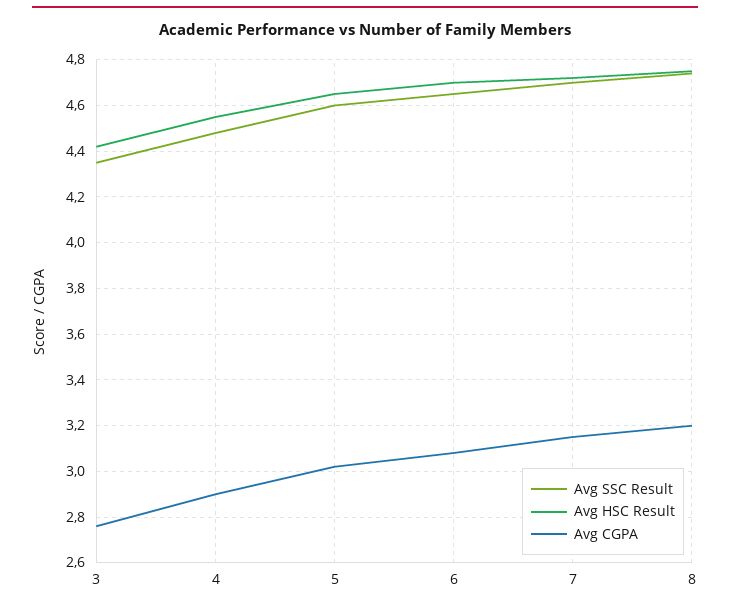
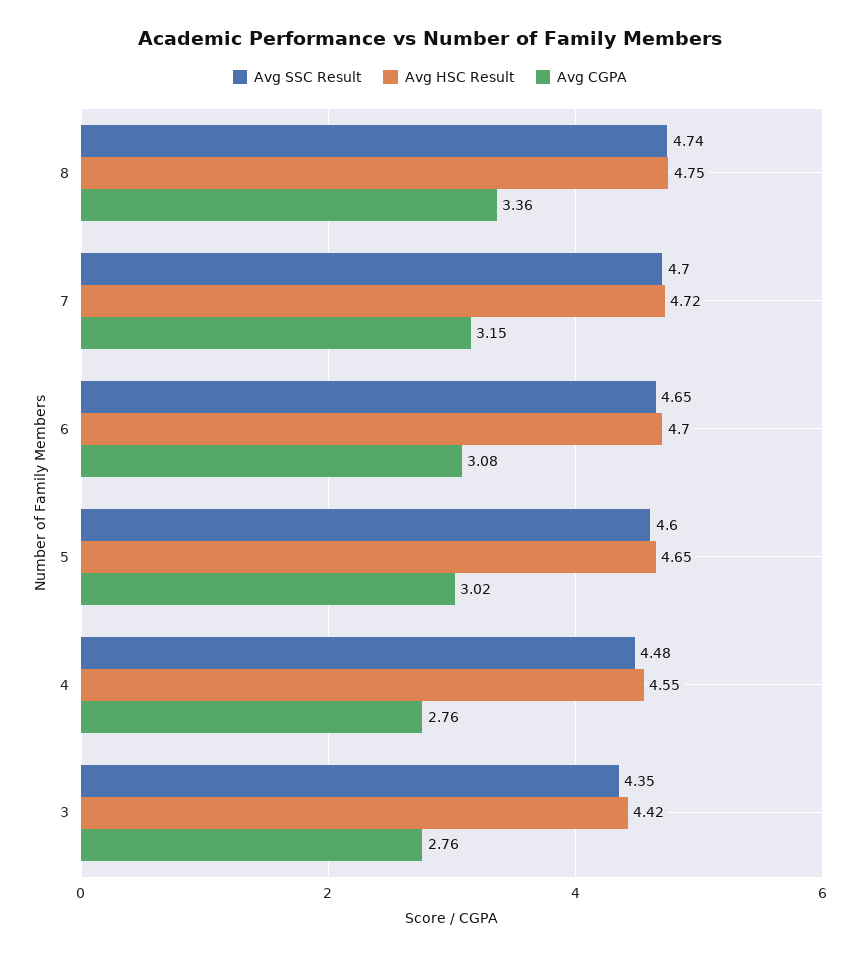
  {
    "Avg SSC Result": {
      "3": 4.35,
      "4": 4.48,
      "5": 4.6,
      "6": 4.65,
      "7": 4.7,
      "8": 4.74
    },
    "Avg HSC Result": {
      "3": 4.42,
      "4": 4.55,
      "5": 4.65,
      "6": 4.7,
      "7": 4.72,
      "8": 4.75
    },
    "Avg CGPA": {
      "3": 2.76,
-     "4": 2.9,
+     "4": 2.76,
      "5": 3.02,
      "6": 3.08,
      "7": 3.15,
-     "8": 3.2
+     "8": 3.36
    }
  }

